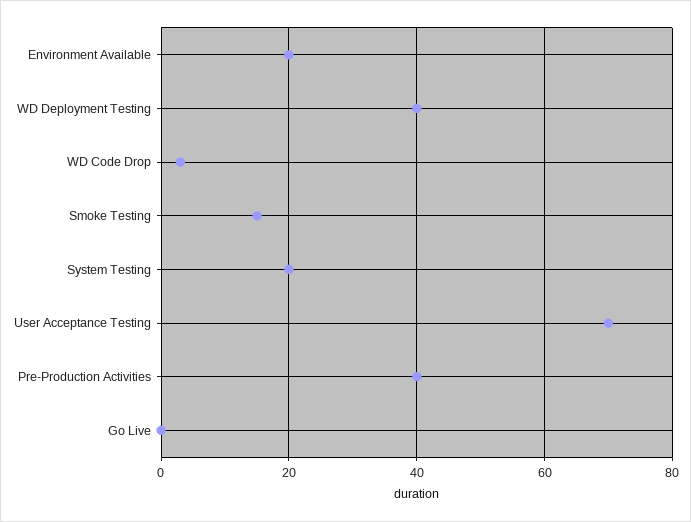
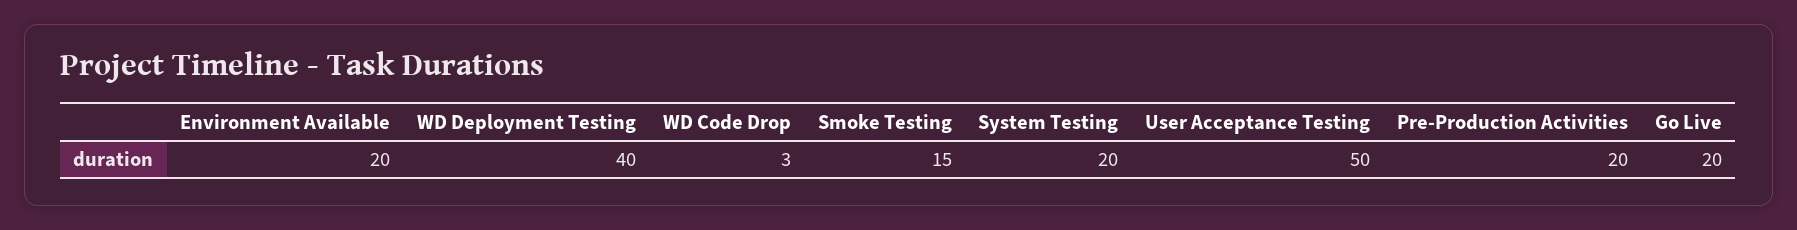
  {
    "Environment Available": 20,
    "WD Deployment Testing": 40,
    "WD Code Drop": 3,
    "Smoke Testing": 15,
    "System Testing": 20,
-   "User Acceptance Testing": 70,
+   "User Acceptance Testing": 50,
-   "Pre-Production Activities": 40,
+   "Pre-Production Activities": 20,
-   "Go Live": 0
+   "Go Live": 20
  }

